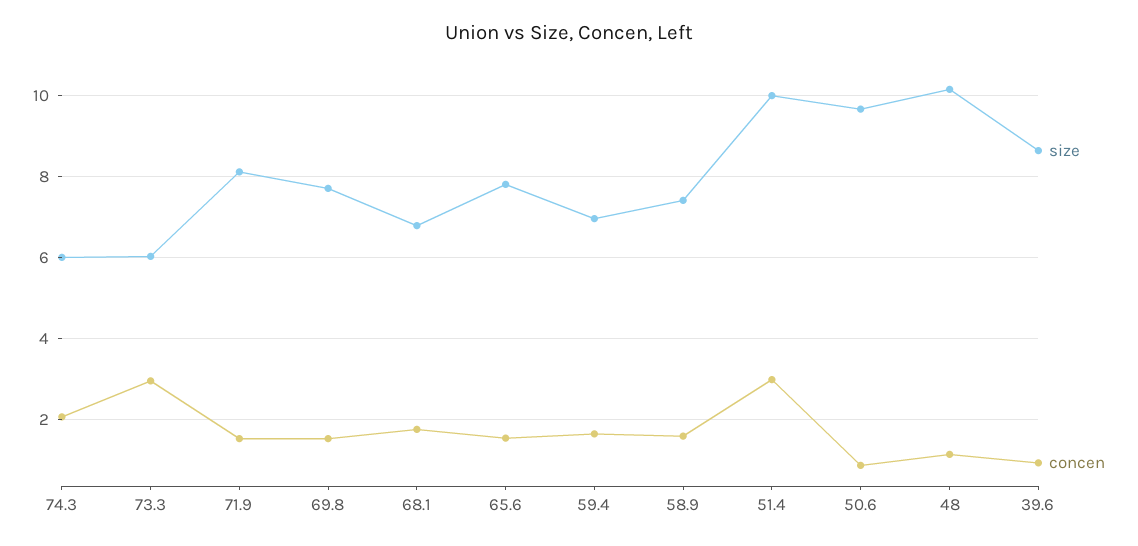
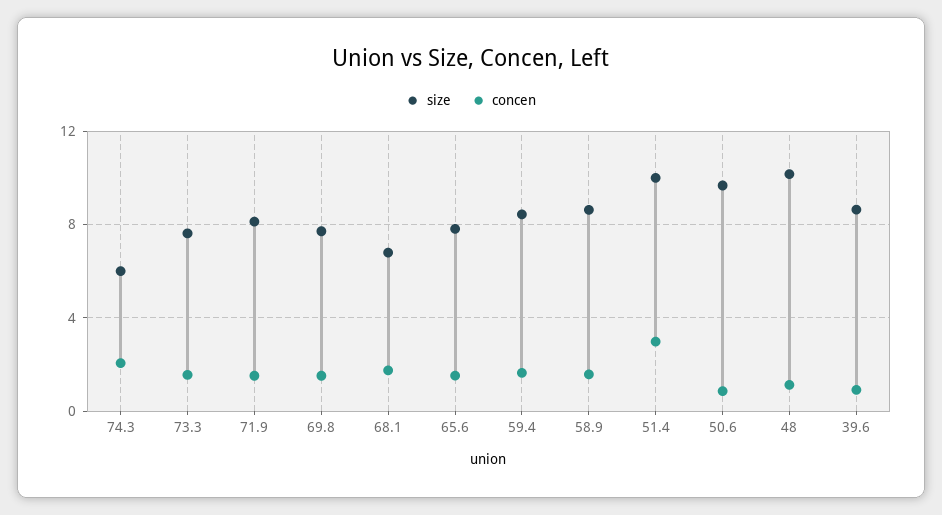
  {
    "size": {
      "74.3": 6,
-     "73.3": 6,
+     "73.3": 7.5,
      "71.9": 8.2,
      "69.8": 7.8,
      "68.1": 6.8,
      "65.6": 7.8,
-     "59.4": 7,
+     "59.4": 8.5,
-     "58.9": 7.4,
+     "58.9": 8.5,
      "51.4": 10,
      "50.6": 9.6,
      "48": 10.2,
      "39.6": 8.6
    },
    "concen": {
      "74.3": 2,
-     "73.3": 3,
+     "73.3": 1.5,
      "71.9": 1.6,
      "69.8": 1.6,
      "68.1": 1.8,
      "65.6": 1.6,
      "59.4": 1.6,
      "58.9": 1.6,
      "51.4": 3,
      "50.6": 0.8,
      "48": 1.2,
      "39.6": 1
    }
  }

